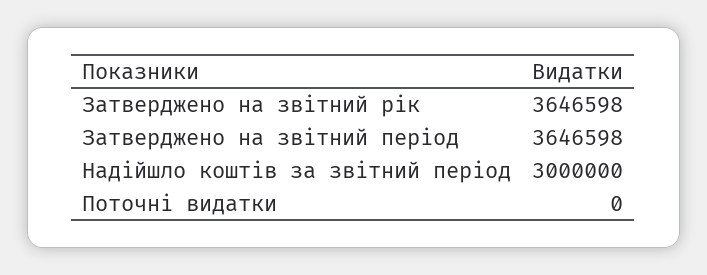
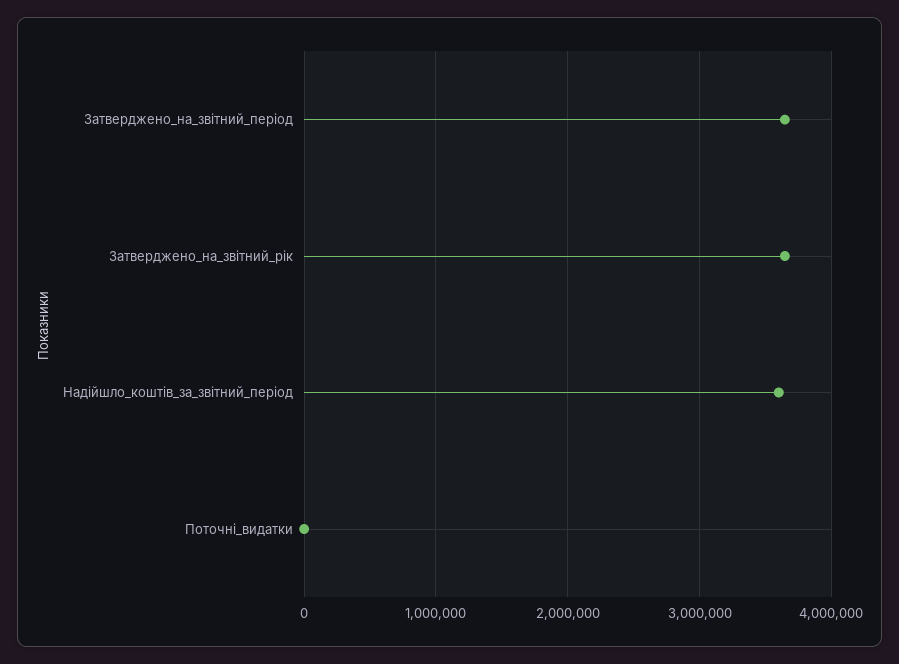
  {
    "Затверджено на звітний рік": 3646598,
    "Затверджено на звітний період": 3646598,
-   "Надійшло коштів за звітний період": 3000000,
+   "Надійшло коштів за звітний період": 3600000,
    "Поточні видатки": 0
  }

